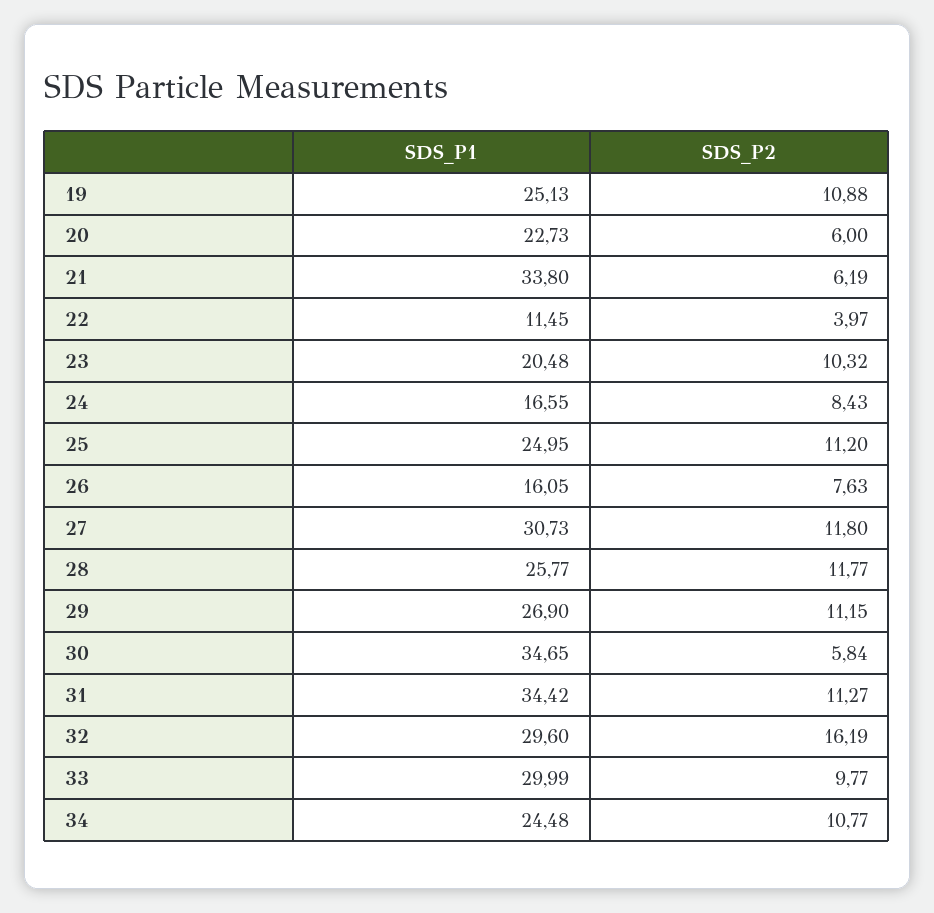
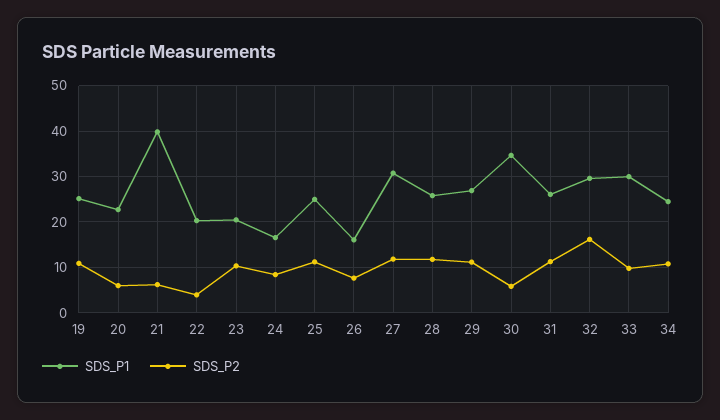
  {
    "SDS_P1": {
      "19": 25.13,
      "20": 22.73,
-     "21": 33.8,
+     "21": 40,
-     "22": 11.45,
+     "22": 20,
      "23": 20.48,
      "24": 16.55,
      "25": 24.95,
      "26": 16.05,
      "27": 30.73,
      "28": 25.77,
      "29": 26.9,
      "30": 34.65,
-     "31": 34.42,
+     "31": 26,
      "32": 29.6,
      "33": 29.99,
      "34": 24.48
    },
    "SDS_P2": {
      "19": 10.88,
      "20": 6,
      "21": 6.19,
      "22": 3.97,
      "23": 10.32,
      "24": 8.43,
      "25": 11.2,
      "26": 7.63,
      "27": 11.8,
      "28": 11.77,
      "29": 11.15,
      "30": 5.84,
      "31": 11.27,
      "32": 16.19,
      "33": 9.77,
      "34": 10.77
    }
  }

